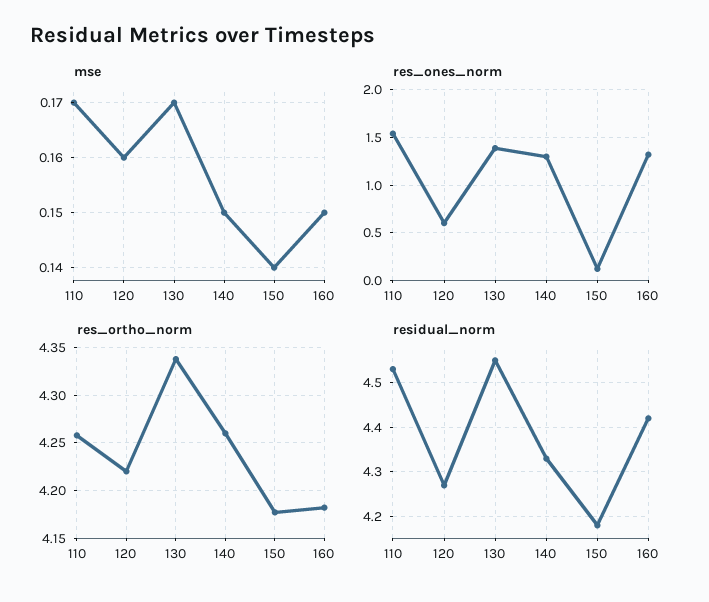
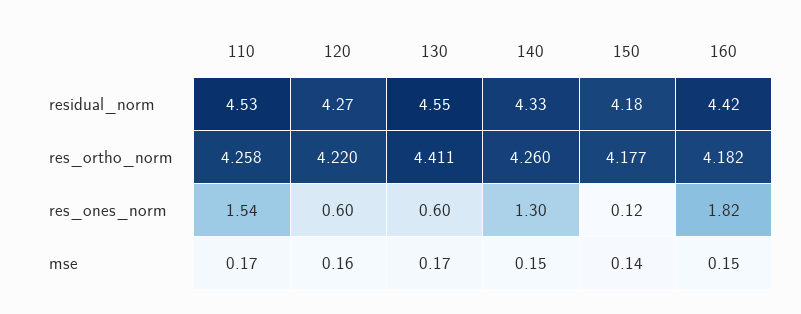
  {
    "mse": {
      "110": 0.17,
      "120": 0.16,
      "130": 0.17,
      "140": 0.15,
      "150": 0.14,
      "160": 0.15
    },
    "res_ones_norm": {
      "110": 1.54,
      "120": 0.6,
-     "130": 1.4,
+     "130": 0.6,
      "140": 1.3,
      "150": 0.12,
-     "160": 1.3
+     "160": 1.82
    },
    "res_ortho_norm": {
      "110": 4.258,
      "120": 4.22,
-     "130": 4.34,
+     "130": 4.411,
      "140": 4.26,
      "150": 4.177,
      "160": 4.182
    },
    "residual_norm": {
      "110": 4.53,
      "120": 4.27,
      "130": 4.55,
      "140": 4.33,
      "150": 4.18,
      "160": 4.42
    }
  }

